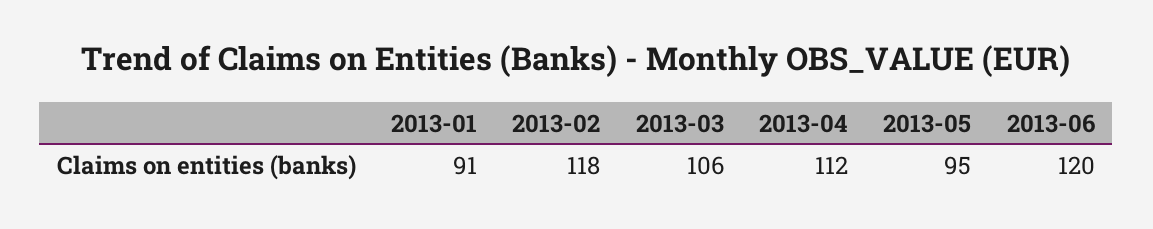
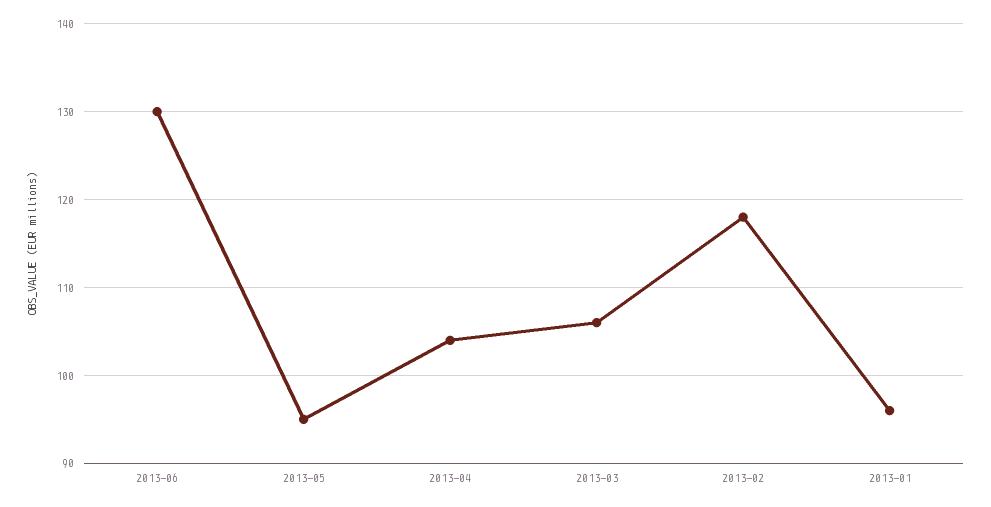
  {
-   "2013-01": 91,
+   "2013-01": 96,
    "2013-02": 118,
    "2013-03": 106,
-   "2013-04": 112,
+   "2013-04": 104,
    "2013-05": 95,
-   "2013-06": 120
+   "2013-06": 130
  }

